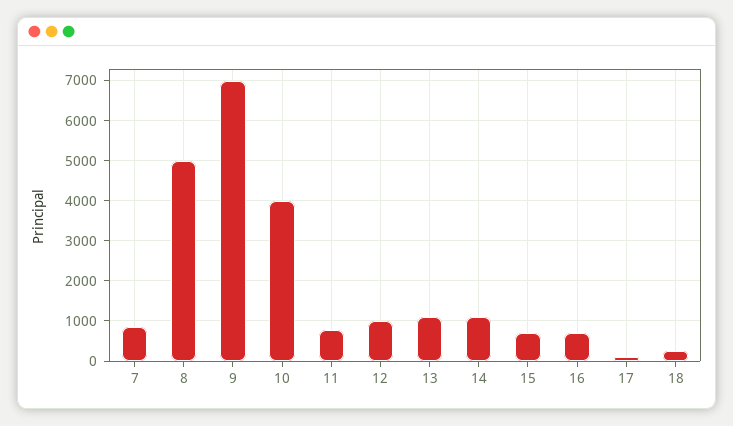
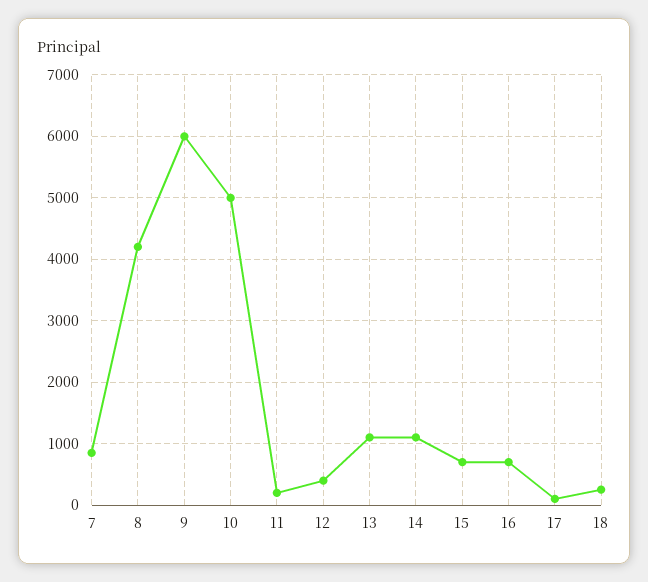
  {
    "7": 900,
-   "8": 5000,
+   "8": 4200,
-   "9": 7000,
+   "9": 6000,
-   "10": 4000,
+   "10": 5000,
-   "11": 800,
+   "11": 200,
-   "12": 1000,
+   "12": 400,
    "13": 1100,
    "14": 1100,
    "15": 700,
    "16": 700,
    "17": 100,
    "18": 300
  }

